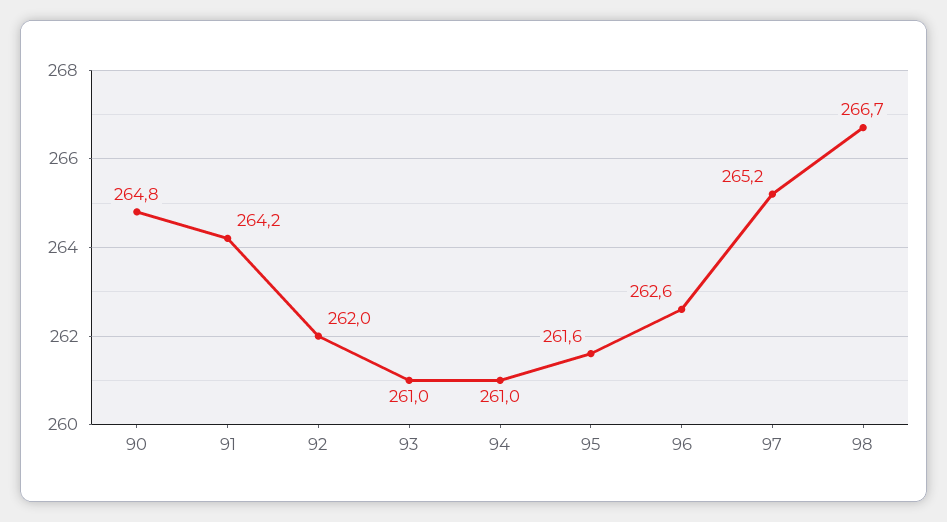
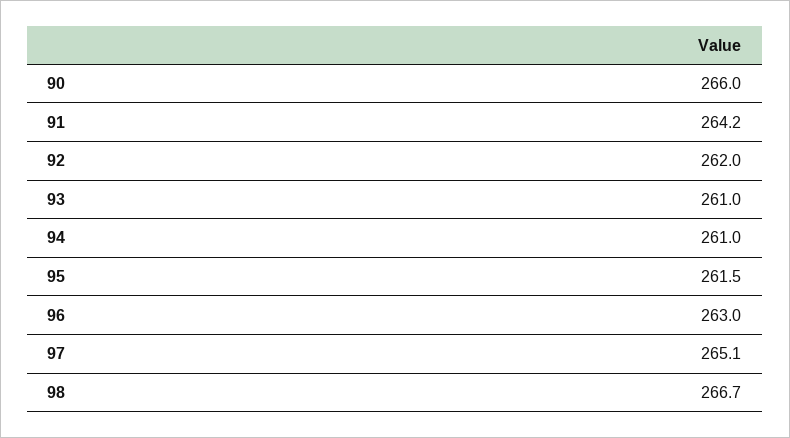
  {
-   "90": 264.8,
+   "90": 266,
    "91": 264.2,
    "92": 262,
    "93": 261,
    "94": 261,
-   "95": 261.6,
+   "95": 261.5,
-   "96": 262.6,
+   "96": 263,
-   "97": 265.2,
+   "97": 265.1,
    "98": 266.7
  }

